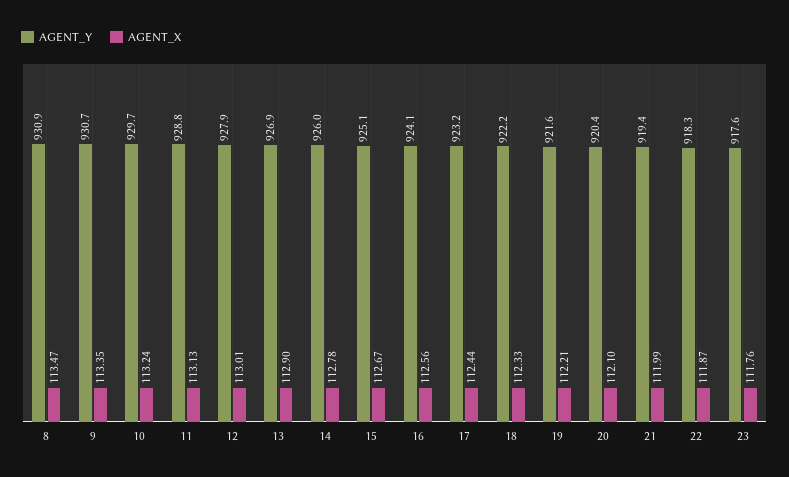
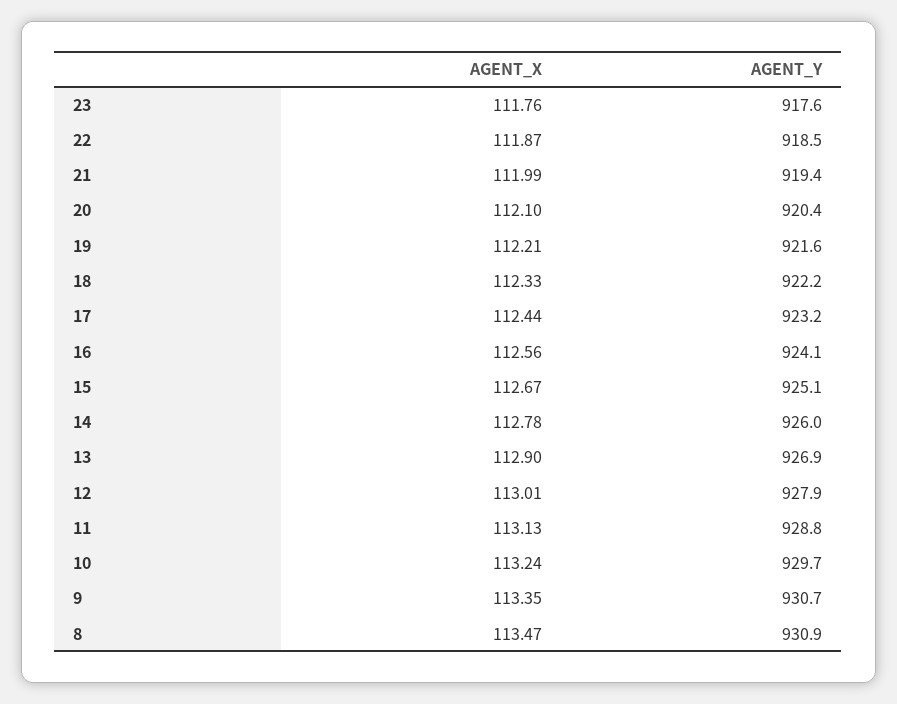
  {
    "AGENT_Y": {
      "8": 930.9,
      "9": 930.7,
      "10": 929.7,
      "11": 928.8,
      "12": 927.9,
      "13": 926.9,
      "14": 926,
      "15": 925.1,
      "16": 924.1,
      "17": 923.2,
      "18": 922.2,
      "19": 921.6,
      "20": 920.4,
      "21": 919.4,
-     "22": 918.3,
+     "22": 918.5,
      "23": 917.6
    },
    "AGENT_X": {
      "8": 113.47,
      "9": 113.35,
      "10": 113.24,
      "11": 113.13,
      "12": 113.01,
      "13": 112.9,
      "14": 112.78,
      "15": 112.67,
      "16": 112.56,
      "17": 112.44,
      "18": 112.33,
      "19": 112.21,
      "20": 112.1,
      "21": 111.99,
      "22": 111.87,
      "23": 111.76
    }
  }

